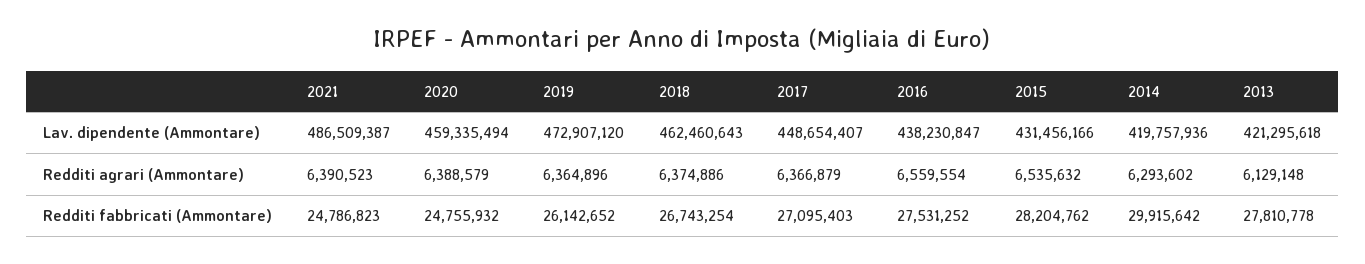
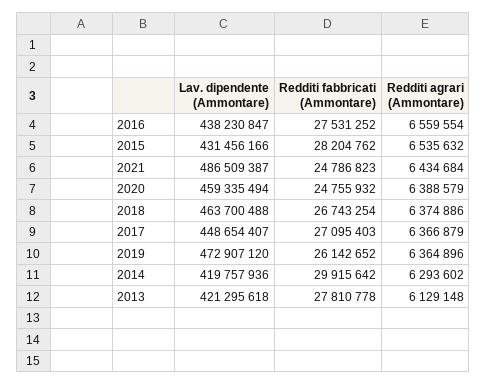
  {
    "2021": {
      "Lav. dipendente (Ammontare)": 486509387,
-     "Redditi agrari (Ammontare)": 6390523,
+     "Redditi agrari (Ammontare)": 6434684,
      "Redditi fabbricati (Ammontare)": 24786823
    },
    "2020": {
      "Lav. dipendente (Ammontare)": 459335494,
      "Redditi agrari (Ammontare)": 6388579,
      "Redditi fabbricati (Ammontare)": 24755932
    },
    "2019": {
      "Lav. dipendente (Ammontare)": 472907120,
      "Redditi agrari (Ammontare)": 6364896,
      "Redditi fabbricati (Ammontare)": 26142652
    },
    "2018": {
-     "Lav. dipendente (Ammontare)": 462460643,
+     "Lav. dipendente (Ammontare)": 463700488,
      "Redditi agrari (Ammontare)": 6374886,
      "Redditi fabbricati (Ammontare)": 26743254
    },
    "2017": {
      "Lav. dipendente (Ammontare)": 448654407,
      "Redditi agrari (Ammontare)": 6366879,
      "Redditi fabbricati (Ammontare)": 27095403
    },
    "2016": {
      "Lav. dipendente (Ammontare)": 438230847,
      "Redditi agrari (Ammontare)": 6559554,
      "Redditi fabbricati (Ammontare)": 27531252
    },
    "2015": {
      "Lav. dipendente (Ammontare)": 431456166,
      "Redditi agrari (Ammontare)": 6535632,
      "Redditi fabbricati (Ammontare)": 28204762
    },
    "2014": {
      "Lav. dipendente (Ammontare)": 419757936,
      "Redditi agrari (Ammontare)": 6293602,
      "Redditi fabbricati (Ammontare)": 29915642
    },
    "2013": {
      "Lav. dipendente (Ammontare)": 421295618,
      "Redditi agrari (Ammontare)": 6129148,
      "Redditi fabbricati (Ammontare)": 27810778
    }
  }

